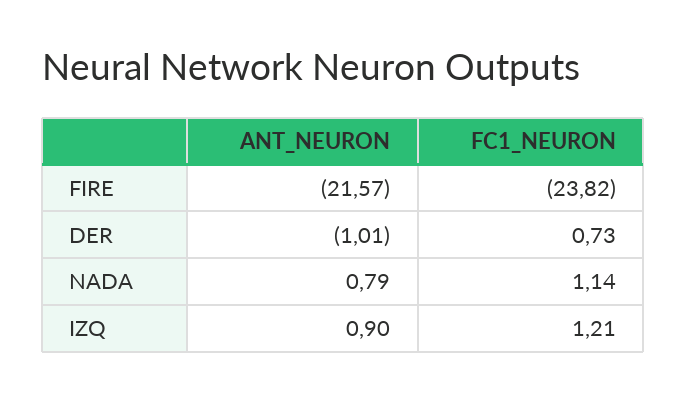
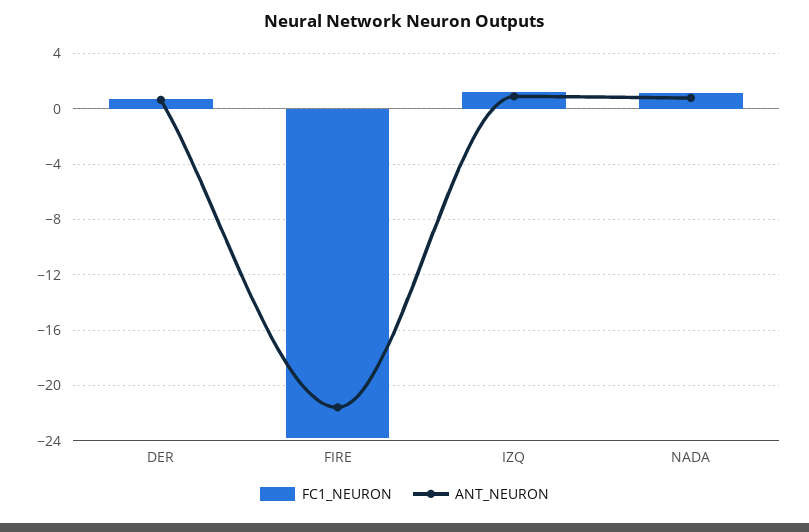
  {
    "ANT_NEURON": {
      "FIRE": -21.57,
-     "DER": -1.01,
+     "DER": 0.5,
      "NADA": 0.79,
      "IZQ": 0.9
    },
    "FC1_NEURON": {
      "FIRE": -23.82,
      "DER": 0.73,
      "NADA": 1.14,
      "IZQ": 1.21
    }
  }

